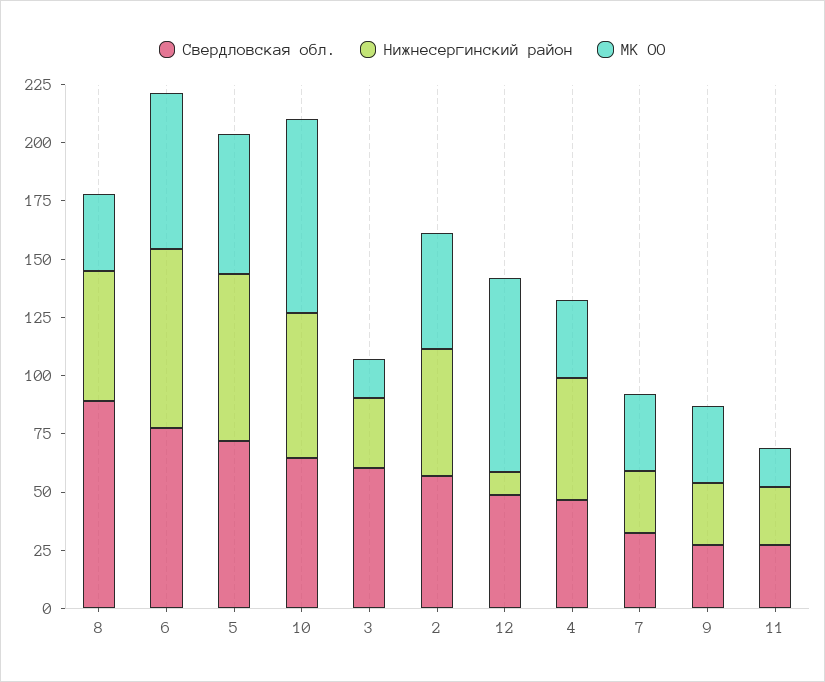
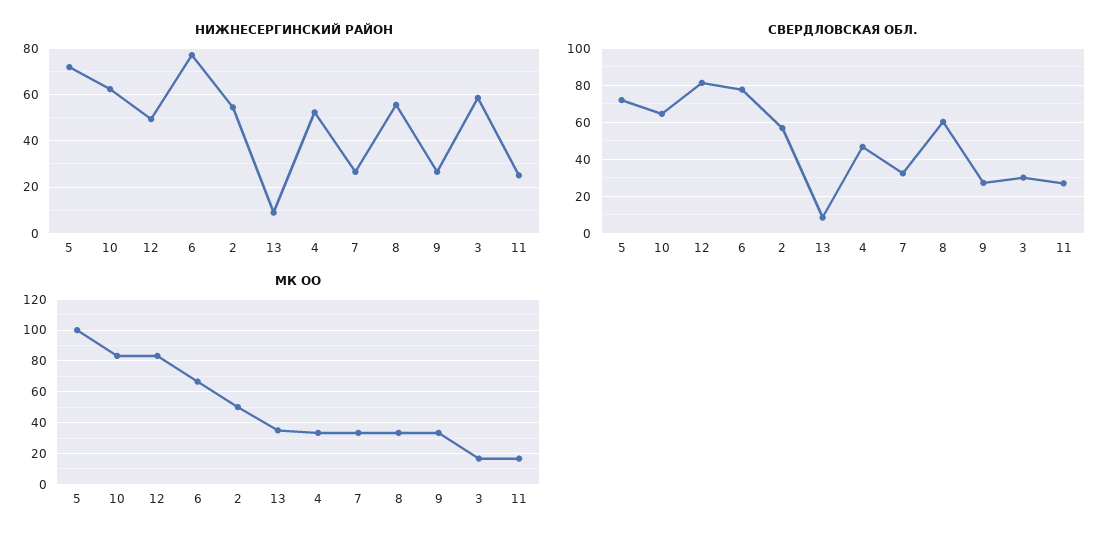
  {
    "Свердловская обл.": {
-     "8": 90,
+     "8": 60,
      "6": 80,
      "5": 70,
      "10": 65,
-     "3": 60,
+     "3": 30,
      "2": 55,
-     "12": 50,
+     "12": 80,
      "4": 45,
      "7": 30,
      "9": 25,
-     "11": 25
+     "11": 25,
+     "13": 10
    },
    "Нижнесергинский район": {
      "8": 55,
      "6": 75,
      "5": 70,
      "10": 60,
-     "3": 30,
+     "3": 60,
      "2": 55,
-     "12": 10,
+     "12": 50,
      "4": 50,
      "7": 25,
      "9": 25,
-     "11": 25
+     "11": 25,
+     "13": 10
    },
    "МК ОО": {
      "8": 35,
      "6": 65,
-     "5": 60,
+     "5": 100,
      "10": 85,
      "3": 15,
      "2": 50,
      "12": 85,
      "4": 35,
      "7": 35,
      "9": 35,
-     "11": 15
+     "11": 15,
+     "13": 35
    }
  }

